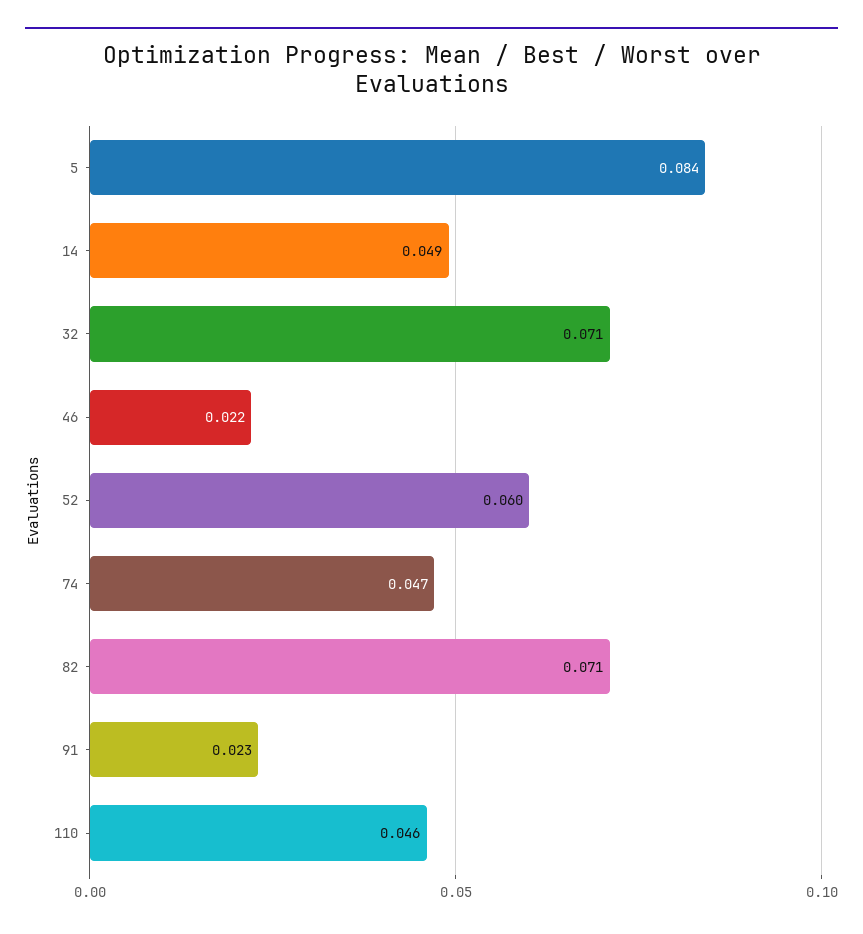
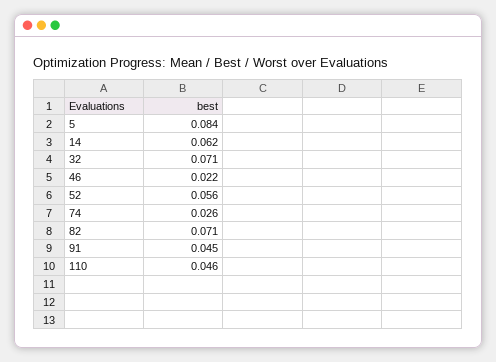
  {
    "5": 0.084,
-   "14": 0.049,
+   "14": 0.062,
    "32": 0.071,
    "46": 0.022,
-   "52": 0.06,
+   "52": 0.056,
-   "74": 0.047,
+   "74": 0.026,
    "82": 0.071,
-   "91": 0.023,
+   "91": 0.045,
    "110": 0.046
  }

